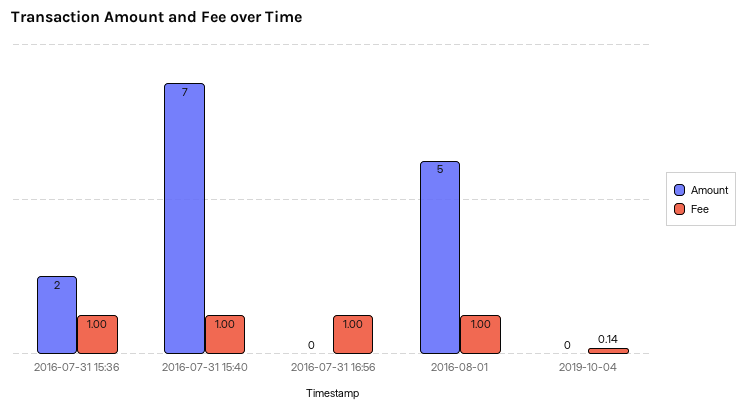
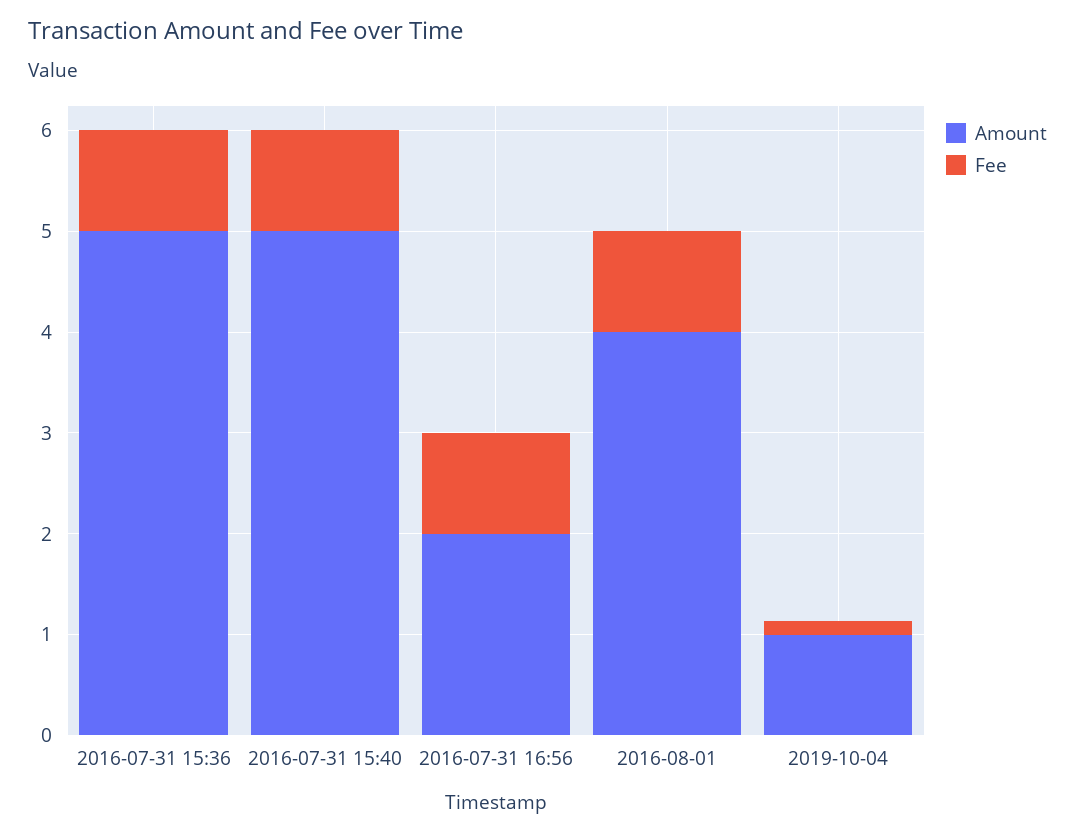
  {
    "Amount": {
-     "2016-07-31 15:36": 2,
+     "2016-07-31 15:36": 5,
-     "2016-07-31 15:40": 7,
+     "2016-07-31 15:40": 5,
-     "2016-07-31 16:56": 0,
+     "2016-07-31 16:56": 2,
-     "2016-08-01": 5,
+     "2016-08-01": 4,
-     "2019-10-04": 0
+     "2019-10-04": 1
    },
    "Fee": {
      "2016-07-31 15:36": 1,
      "2016-07-31 15:40": 1,
      "2016-07-31 16:56": 1,
      "2016-08-01": 1,
      "2019-10-04": 0.14
    }
  }

